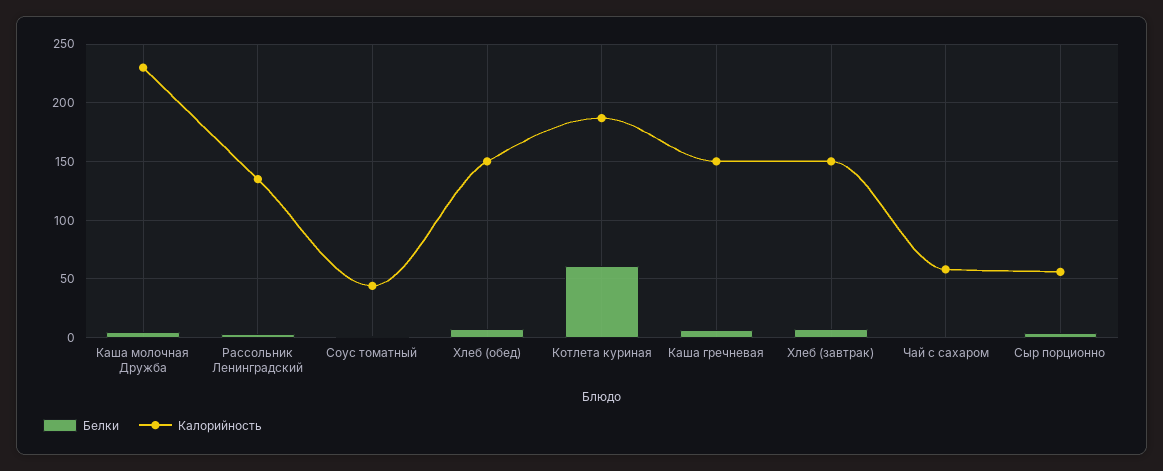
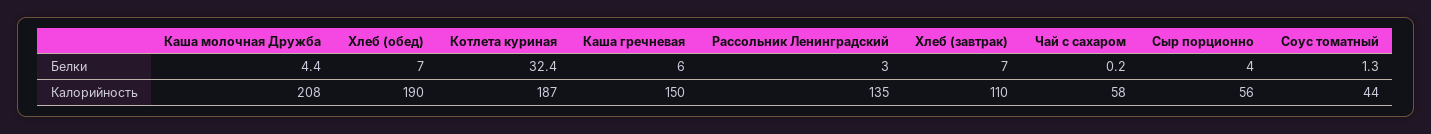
  {
    "Белки": {
      "Каша молочная Дружба": 4.4,
      "Рассольник Ленинградский": 3,
      "Соус томатный": 1.3,
      "Хлеб (обед)": 7,
-     "Котлета куриная": 60,
+     "Котлета куриная": 32.4,
      "Каша гречневая": 6,
      "Хлеб (завтрак)": 7,
      "Чай с сахаром": 0.2,
      "Сыр порционно": 4
    },
    "Калорийность": {
-     "Каша молочная Дружба": 230,
+     "Каша молочная Дружба": 208,
      "Рассольник Ленинградский": 135,
      "Соус томатный": 44,
-     "Хлеб (обед)": 150,
+     "Хлеб (обед)": 190,
      "Котлета куриная": 187,
      "Каша гречневая": 150,
-     "Хлеб (завтрак)": 150,
+     "Хлеб (завтрак)": 110,
      "Чай с сахаром": 58,
      "Сыр порционно": 56
    }
  }

